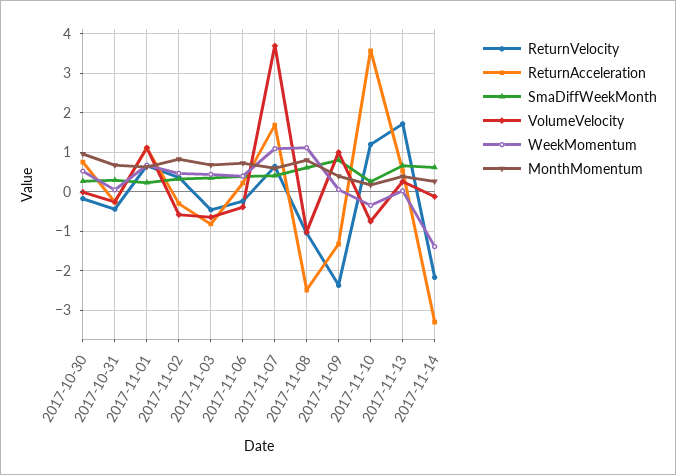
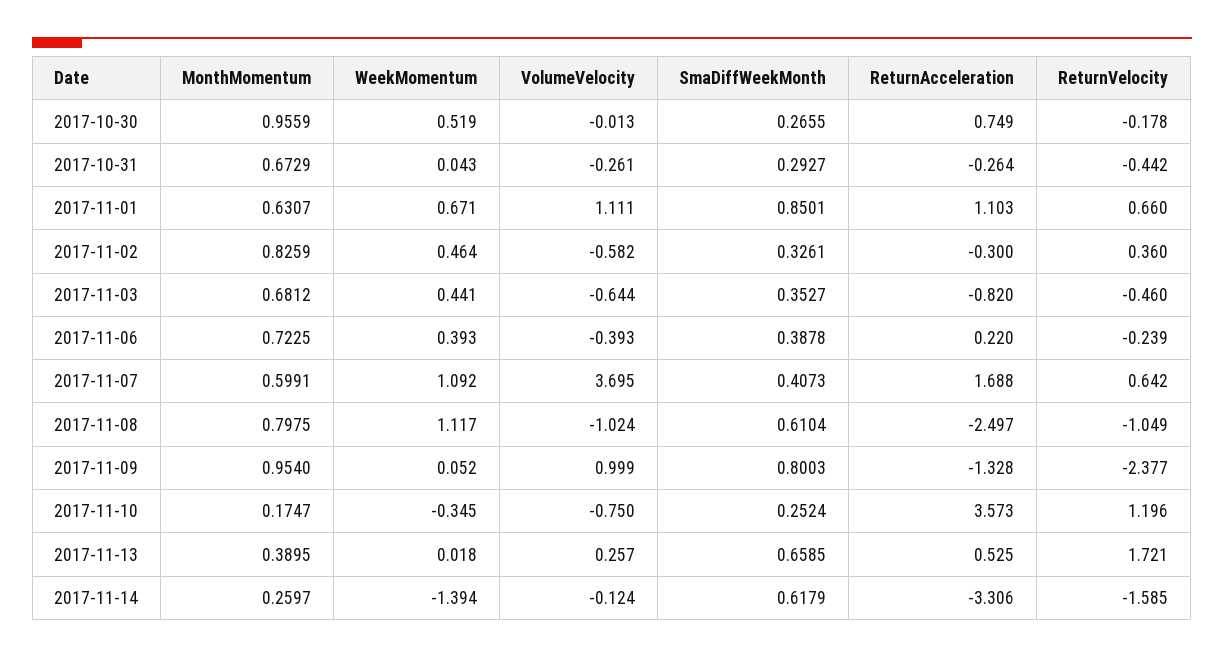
  {
    "ReturnVelocity": {
      "2017-10-30": -0.178,
      "2017-10-31": -0.442,
      "2017-11-01": 0.66,
      "2017-11-02": 0.36,
      "2017-11-03": -0.46,
      "2017-11-06": -0.239,
      "2017-11-07": 0.642,
      "2017-11-08": -1.049,
      "2017-11-09": -2.377,
      "2017-11-10": 1.196,
      "2017-11-13": 1.721,
-     "2017-11-14": -2.2
+     "2017-11-14": -1.585
    },
    "ReturnAcceleration": {
      "2017-10-30": 0.749,
      "2017-10-31": -0.264,
      "2017-11-01": 1.103,
      "2017-11-02": -0.3,
      "2017-11-03": -0.82,
      "2017-11-06": 0.22,
      "2017-11-07": 1.688,
      "2017-11-08": -2.497,
      "2017-11-09": -1.328,
      "2017-11-10": 3.573,
      "2017-11-13": 0.525,
      "2017-11-14": -3.306
    },
    "SmaDiffWeekMonth": {
      "2017-10-30": 0.2655,
      "2017-10-31": 0.2927,
-     "2017-11-01": 0.2,
+     "2017-11-01": 0.8501,
      "2017-11-02": 0.3261,
      "2017-11-03": 0.3527,
      "2017-11-06": 0.3878,
      "2017-11-07": 0.4073,
      "2017-11-08": 0.6104,
      "2017-11-09": 0.8003,
      "2017-11-10": 0.2524,
      "2017-11-13": 0.6585,
      "2017-11-14": 0.6179
    },
    "VolumeVelocity": {
      "2017-10-30": -0.013,
      "2017-10-31": -0.261,
      "2017-11-01": 1.111,
      "2017-11-02": -0.582,
      "2017-11-03": -0.644,
      "2017-11-06": -0.393,
      "2017-11-07": 3.695,
      "2017-11-08": -1.024,
      "2017-11-09": 0.999,
      "2017-11-10": -0.75,
      "2017-11-13": 0.257,
      "2017-11-14": -0.124
    },
    "WeekMomentum": {
      "2017-10-30": 0.519,
      "2017-10-31": 0.043,
      "2017-11-01": 0.671,
      "2017-11-02": 0.464,
      "2017-11-03": 0.441,
      "2017-11-06": 0.393,
      "2017-11-07": 1.092,
      "2017-11-08": 1.117,
      "2017-11-09": 0.052,
      "2017-11-10": -0.345,
      "2017-11-13": 0.018,
      "2017-11-14": -1.394
    },
    "MonthMomentum": {
      "2017-10-30": 0.9559,
      "2017-10-31": 0.6729,
      "2017-11-01": 0.6307,
      "2017-11-02": 0.8259,
      "2017-11-03": 0.6812,
      "2017-11-06": 0.7225,
      "2017-11-07": 0.5991,
      "2017-11-08": 0.7975,
-     "2017-11-09": 0.4,
+     "2017-11-09": 0.954,
      "2017-11-10": 0.1747,
      "2017-11-13": 0.3895,
      "2017-11-14": 0.2597
    }
  }

